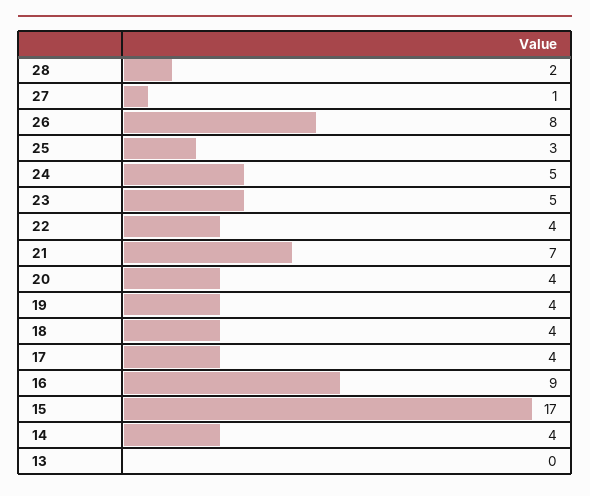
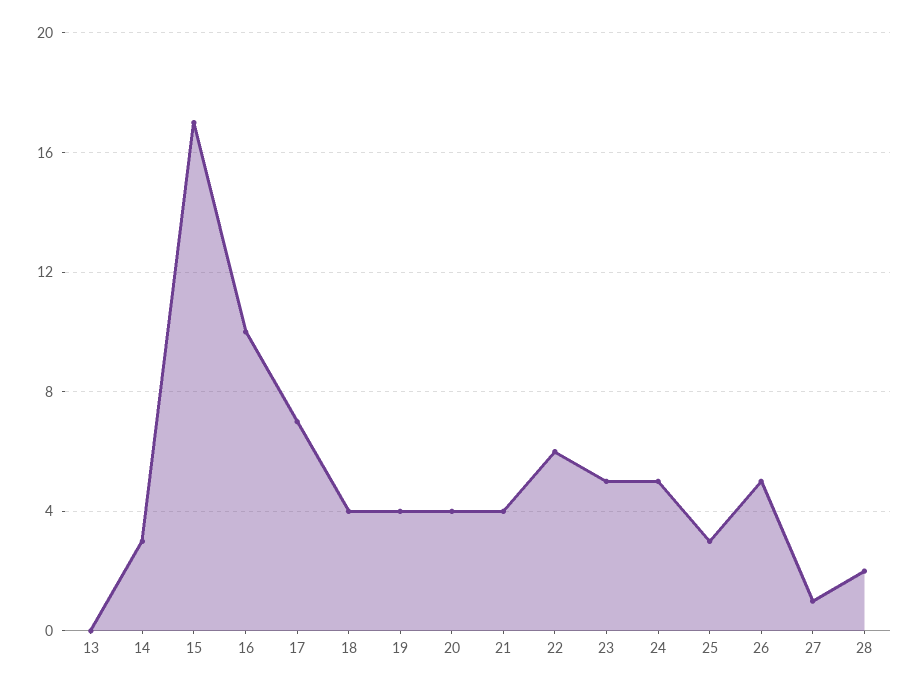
  {
    "28": 2,
    "27": 1,
-   "26": 8,
+   "26": 5,
    "25": 3,
    "24": 5,
    "23": 5,
-   "22": 4,
+   "22": 6,
-   "21": 7,
+   "21": 4,
    "20": 4,
    "19": 4,
    "18": 4,
-   "17": 4,
+   "17": 7,
-   "16": 9,
+   "16": 10,
    "15": 17,
-   "14": 4,
+   "14": 3,
    "13": 0
  }

